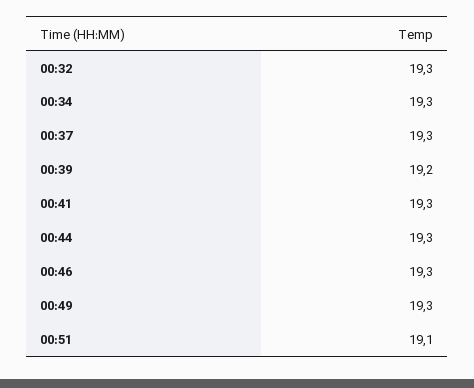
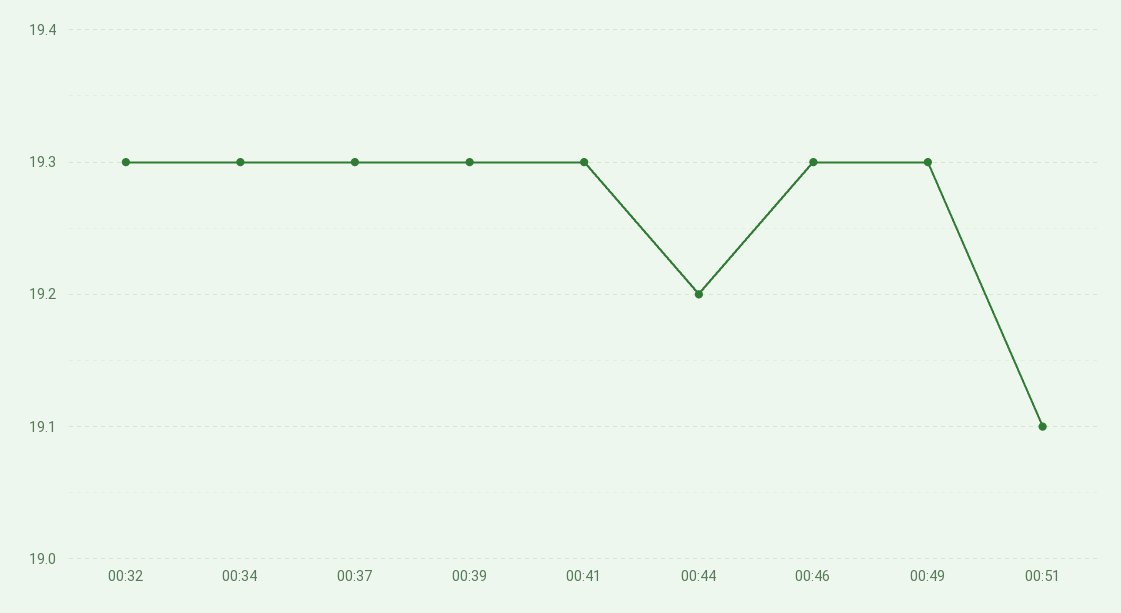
  {
    "00:32": 19.3,
    "00:34": 19.3,
    "00:37": 19.3,
-   "00:39": 19.2,
+   "00:39": 19.3,
    "00:41": 19.3,
-   "00:44": 19.3,
+   "00:44": 19.2,
    "00:46": 19.3,
    "00:49": 19.3,
    "00:51": 19.1
  }

